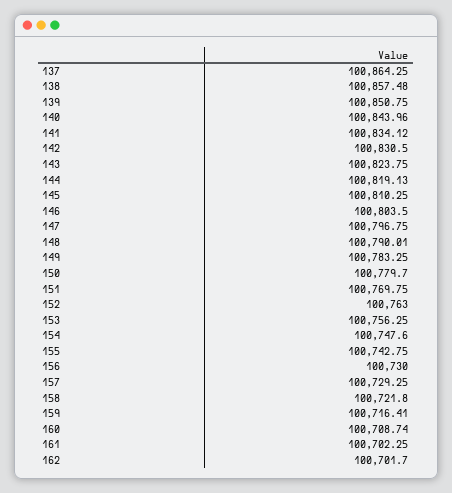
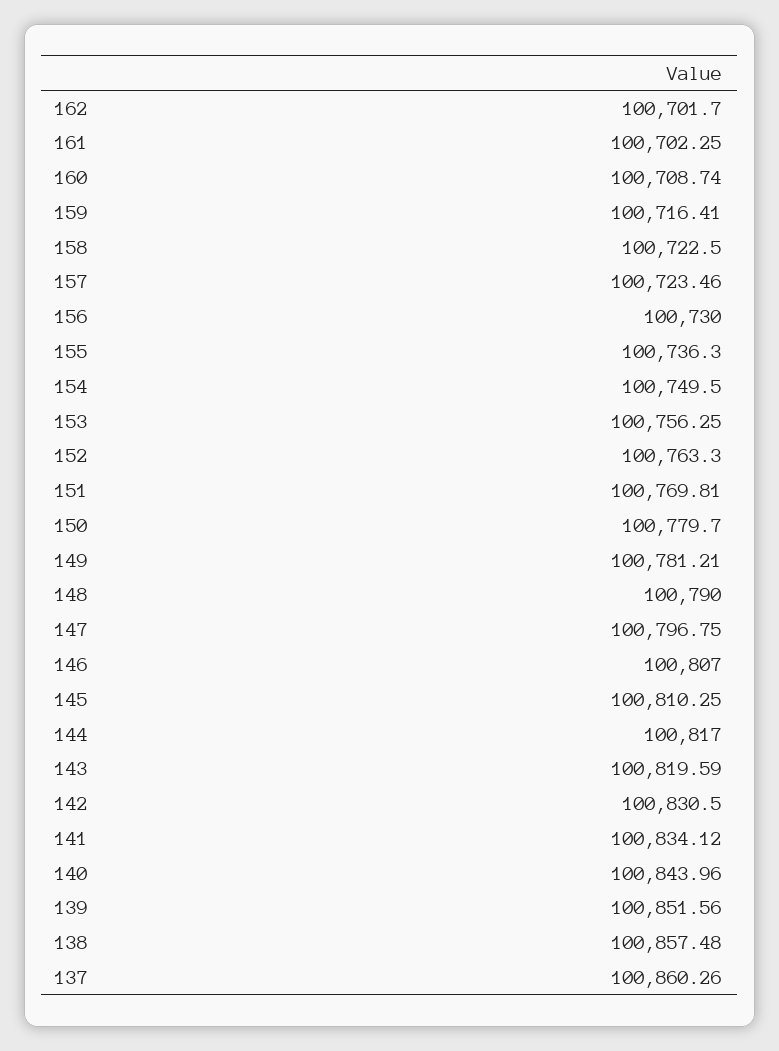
  {
-   "137": 100864.25,
+   "137": 100860.26,
    "138": 100857.48,
-   "139": 100850.75,
+   "139": 100851.56,
    "140": 100843.96,
    "141": 100834.12,
    "142": 100830.5,
-   "143": 100823.75,
+   "143": 100819.59,
-   "144": 100819.13,
+   "144": 100817,
    "145": 100810.25,
-   "146": 100803.5,
+   "146": 100807,
    "147": 100796.75,
-   "148": 100790.01,
+   "148": 100790,
-   "149": 100783.25,
+   "149": 100781.21,
    "150": 100779.7,
-   "151": 100769.75,
+   "151": 100769.81,
-   "152": 100763,
+   "152": 100763.3,
    "153": 100756.25,
-   "154": 100747.6,
+   "154": 100749.5,
-   "155": 100742.75,
+   "155": 100736.3,
    "156": 100730,
-   "157": 100729.25,
+   "157": 100723.46,
-   "158": 100721.8,
+   "158": 100722.5,
    "159": 100716.41,
    "160": 100708.74,
    "161": 100702.25,
    "162": 100701.7
  }

